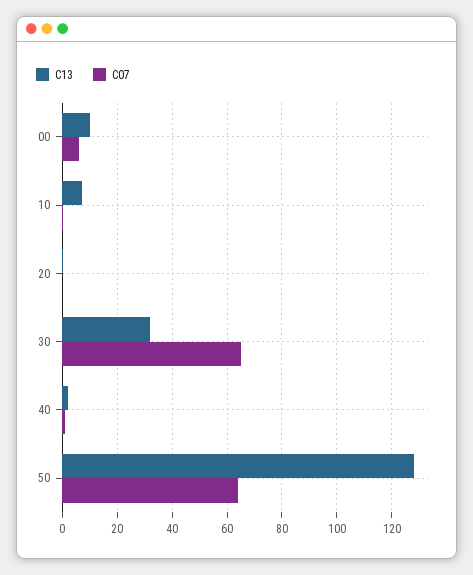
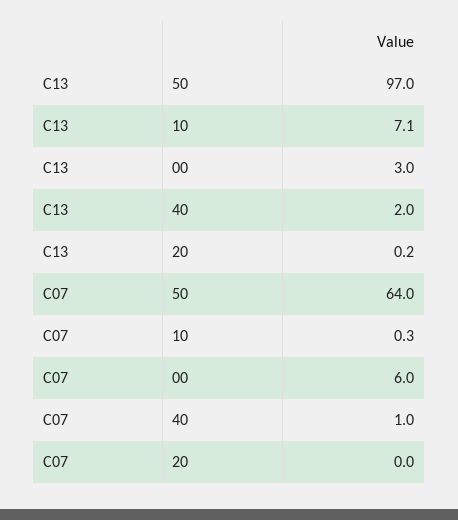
  {
    "C13": {
-     "00": 10,
+     "00": 3,
      "10": 7.1,
      "20": 0.2,
-     "30": 32.5,
      "40": 2,
-     "50": 127.5
+     "50": 97
    },
    "C07": {
      "00": 6,
      "10": 0.3,
      "20": 0,
-     "30": 65,
      "40": 1,
      "50": 64
    }
  }

